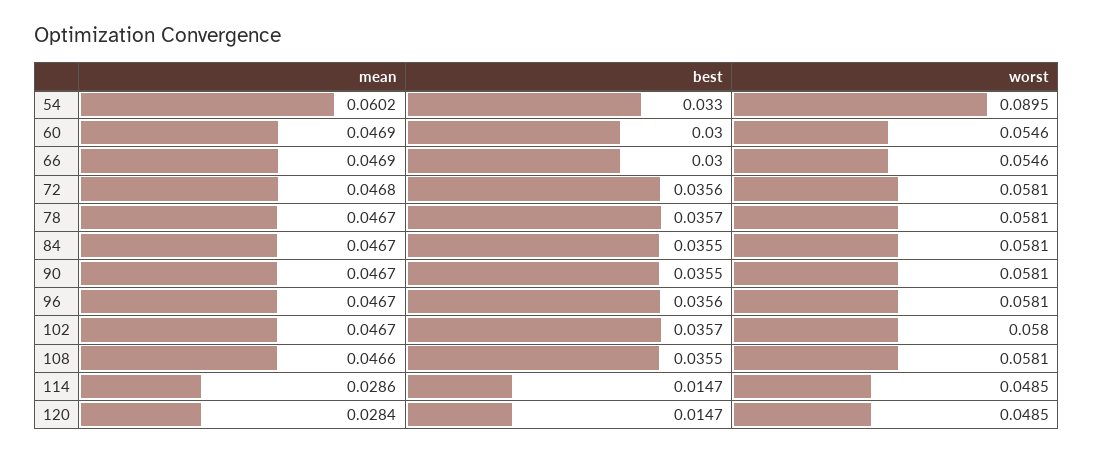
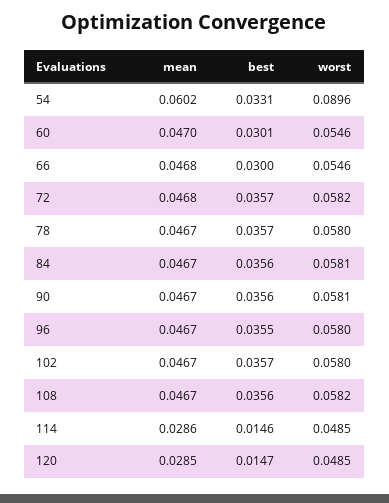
  {
    "mean": {
      "54": 0.0602,
-     "60": 0.0469,
+     "60": 0.047,
-     "66": 0.0469,
+     "66": 0.0468,
      "72": 0.0468,
      "78": 0.0467,
      "84": 0.0467,
      "90": 0.0467,
      "96": 0.0467,
      "102": 0.0467,
-     "108": 0.0466,
+     "108": 0.0467,
      "114": 0.0286,
-     "120": 0.0284
+     "120": 0.0285
    },
    "best": {
-     "54": 0.033,
+     "54": 0.0331,
-     "60": 0.03,
+     "60": 0.0301,
      "66": 0.03,
-     "72": 0.0356,
+     "72": 0.0357,
      "78": 0.0357,
-     "84": 0.0355,
+     "84": 0.0356,
-     "90": 0.0355,
+     "90": 0.0356,
-     "96": 0.0356,
+     "96": 0.0355,
      "102": 0.0357,
-     "108": 0.0355,
+     "108": 0.0356,
-     "114": 0.0147,
+     "114": 0.0146,
      "120": 0.0147
    },
    "worst": {
-     "54": 0.0895,
+     "54": 0.0896,
      "60": 0.0546,
      "66": 0.0546,
-     "72": 0.0581,
+     "72": 0.0582,
-     "78": 0.0581,
+     "78": 0.058,
      "84": 0.0581,
      "90": 0.0581,
-     "96": 0.0581,
+     "96": 0.058,
      "102": 0.058,
-     "108": 0.0581,
+     "108": 0.0582,
      "114": 0.0485,
      "120": 0.0485
    }
  }

